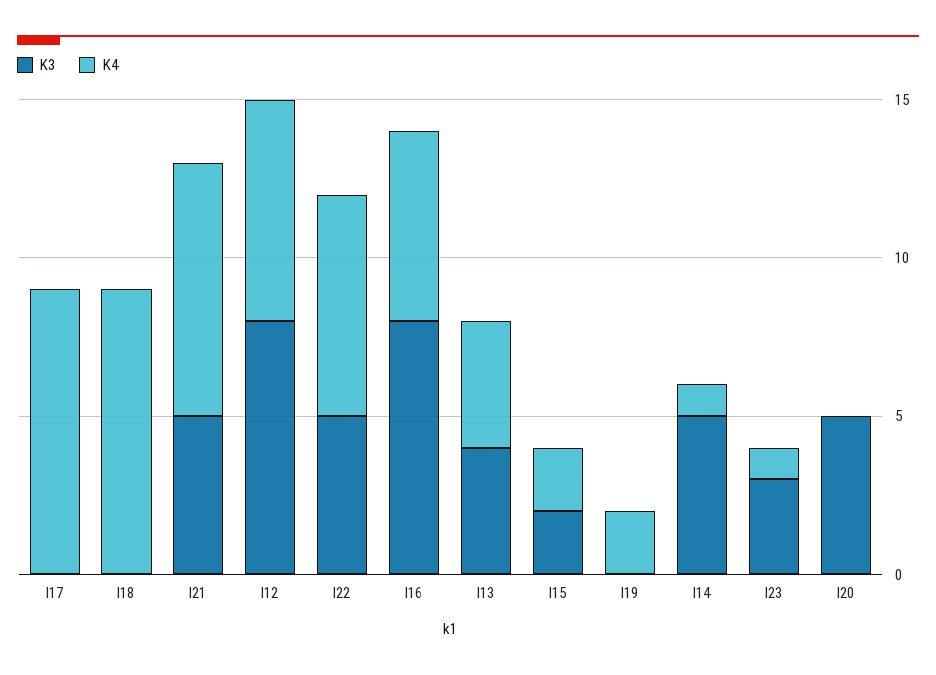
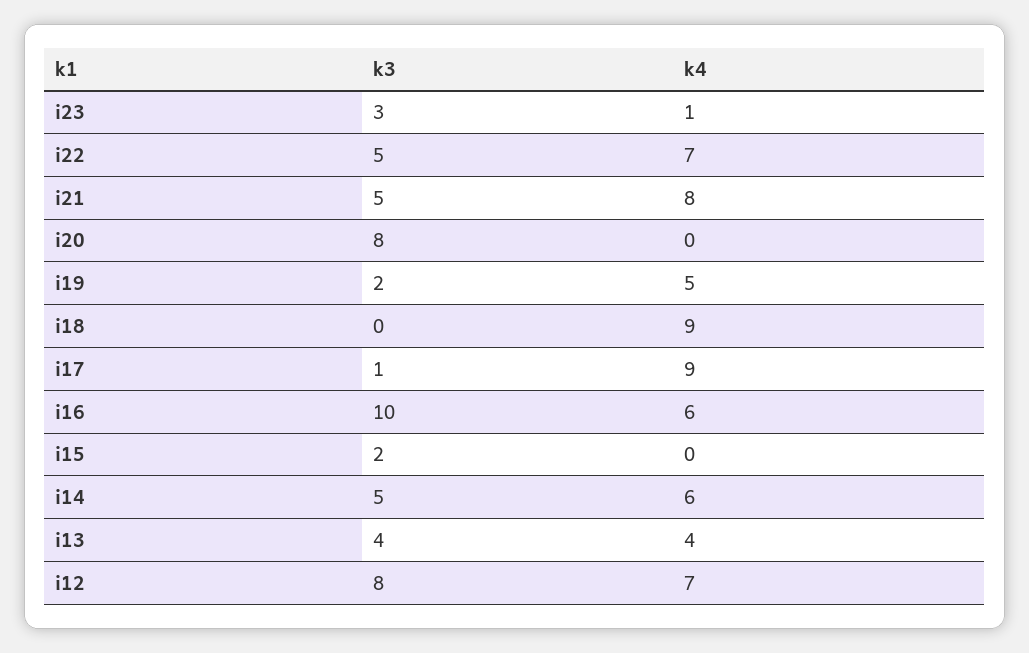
  {
    "K3": {
-     "I17": 0,
+     "I17": 1,
      "I18": 0,
      "I21": 5,
      "I12": 8,
      "I22": 5,
-     "I16": 8,
+     "I16": 10,
      "I13": 4,
      "I15": 2,
-     "I19": 0,
+     "I19": 2,
      "I14": 5,
      "I23": 3,
-     "I20": 5
+     "I20": 8
    },
    "K4": {
      "I17": 9,
      "I18": 9,
      "I21": 8,
      "I12": 7,
      "I22": 7,
      "I16": 6,
      "I13": 4,
-     "I15": 2,
+     "I15": 0,
-     "I19": 2,
+     "I19": 5,
-     "I14": 1,
+     "I14": 6,
      "I23": 1,
      "I20": 0
    }
  }

